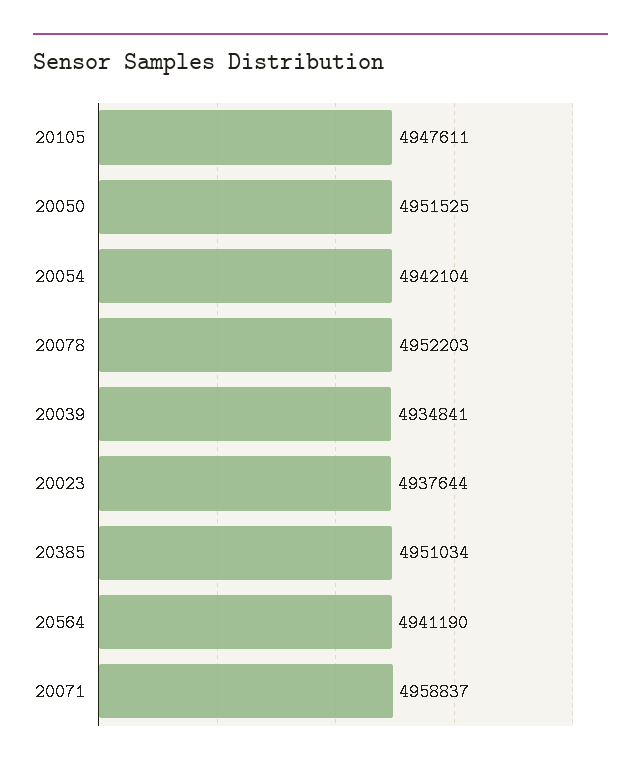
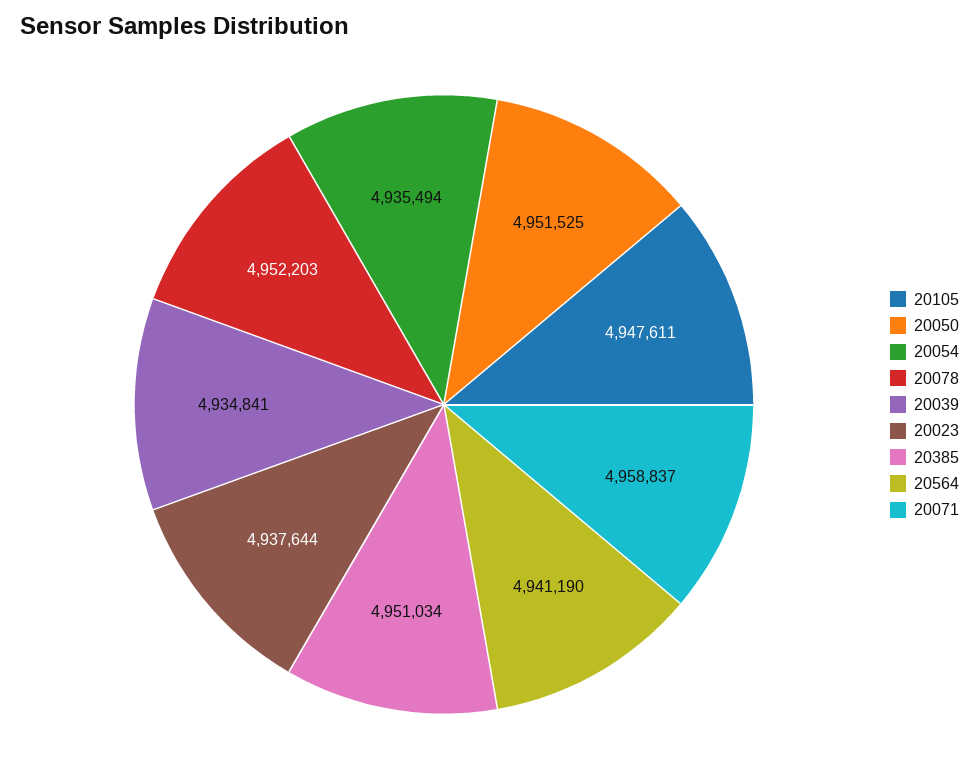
  {
    "20105": 4947611,
    "20050": 4951525,
-   "20054": 4942104,
+   "20054": 4935494,
    "20078": 4952203,
    "20039": 4934841,
    "20023": 4937644,
    "20385": 4951034,
    "20564": 4941190,
    "20071": 4958837
  }

